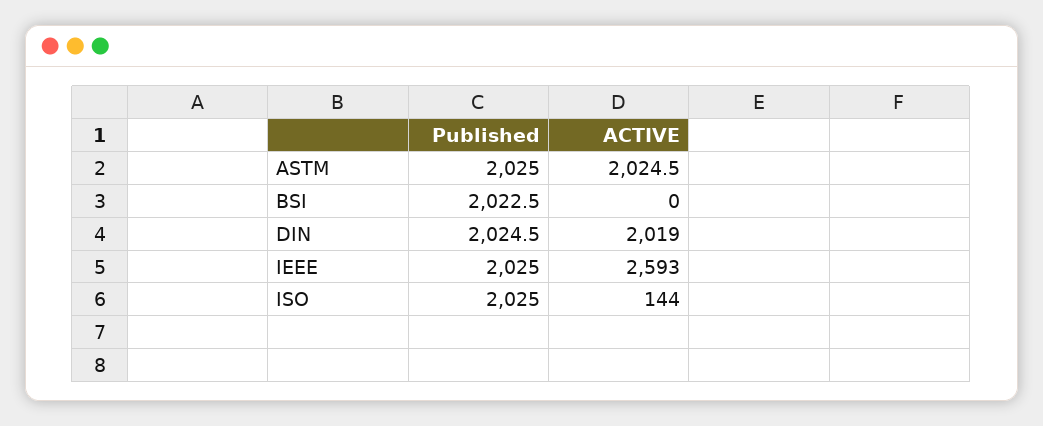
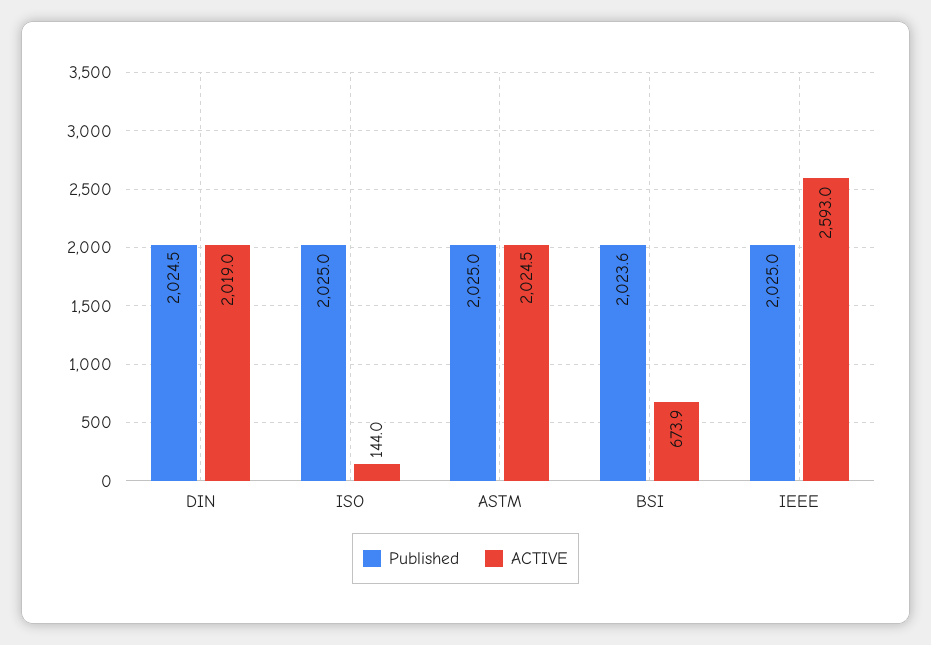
  {
    "Published": {
      "ASTM": 2025,
-     "BSI": 2022.5,
+     "BSI": 2023.6,
      "DIN": 2024.5,
      "IEEE": 2025,
      "ISO": 2025
    },
    "ACTIVE": {
      "ASTM": 2024.5,
-     "BSI": 0,
+     "BSI": 673.9,
      "DIN": 2019,
      "IEEE": 2593,
      "ISO": 144
    }
  }

